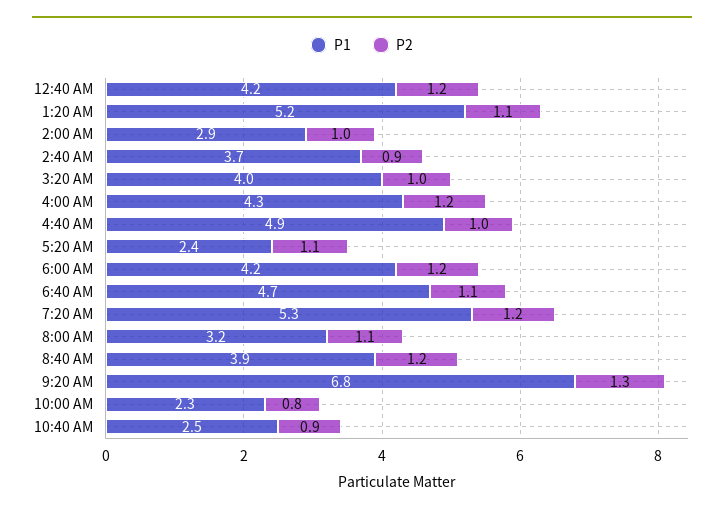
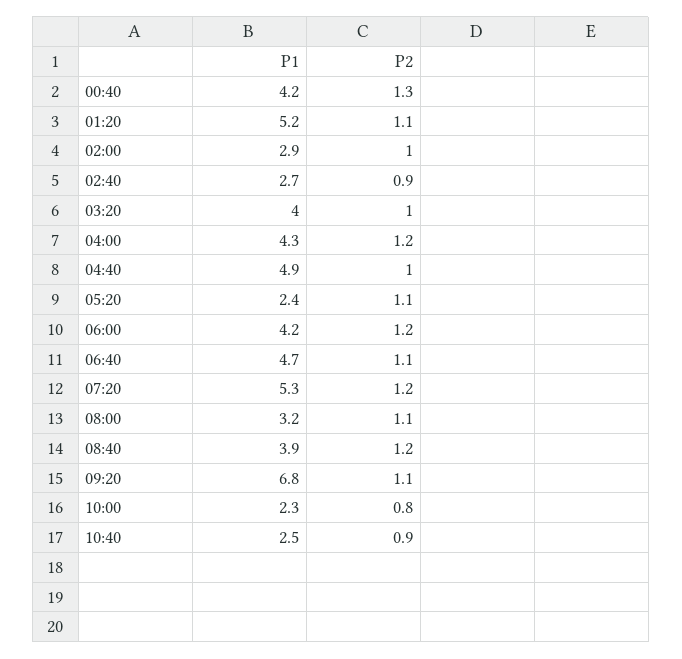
  {
    "P1": {
      "12:40 AM": 4.2,
      "1:20 AM": 5.2,
      "2:00 AM": 2.9,
-     "2:40 AM": 3.7,
+     "2:40 AM": 2.7,
      "3:20 AM": 4,
      "4:00 AM": 4.3,
      "4:40 AM": 4.9,
      "5:20 AM": 2.4,
      "6:00 AM": 4.2,
      "6:40 AM": 4.7,
      "7:20 AM": 5.3,
      "8:00 AM": 3.2,
      "8:40 AM": 3.9,
      "9:20 AM": 6.8,
      "10:00 AM": 2.3,
      "10:40 AM": 2.5
    },
    "P2": {
-     "12:40 AM": 1.2,
+     "12:40 AM": 1.3,
      "1:20 AM": 1.1,
      "2:00 AM": 1,
      "2:40 AM": 0.9,
      "3:20 AM": 1,
      "4:00 AM": 1.2,
      "4:40 AM": 1,
      "5:20 AM": 1.1,
      "6:00 AM": 1.2,
      "6:40 AM": 1.1,
      "7:20 AM": 1.2,
      "8:00 AM": 1.1,
      "8:40 AM": 1.2,
-     "9:20 AM": 1.3,
+     "9:20 AM": 1.1,
      "10:00 AM": 0.8,
      "10:40 AM": 0.9
    }
  }

